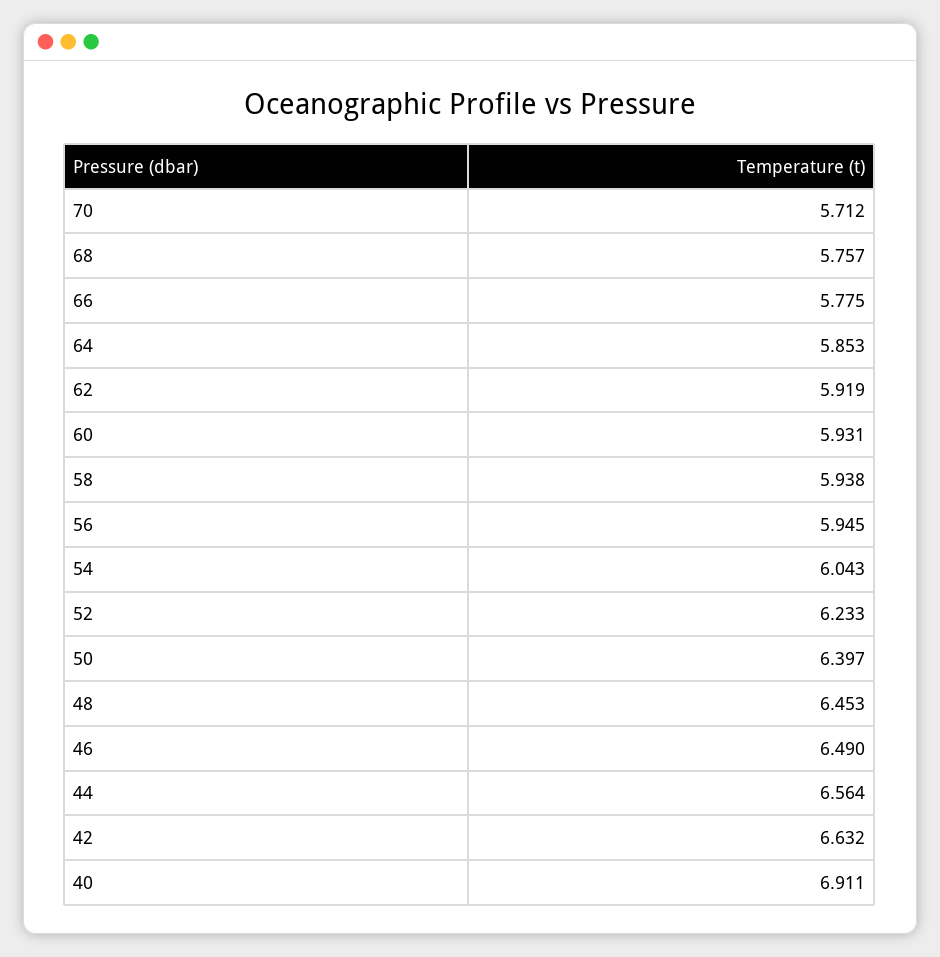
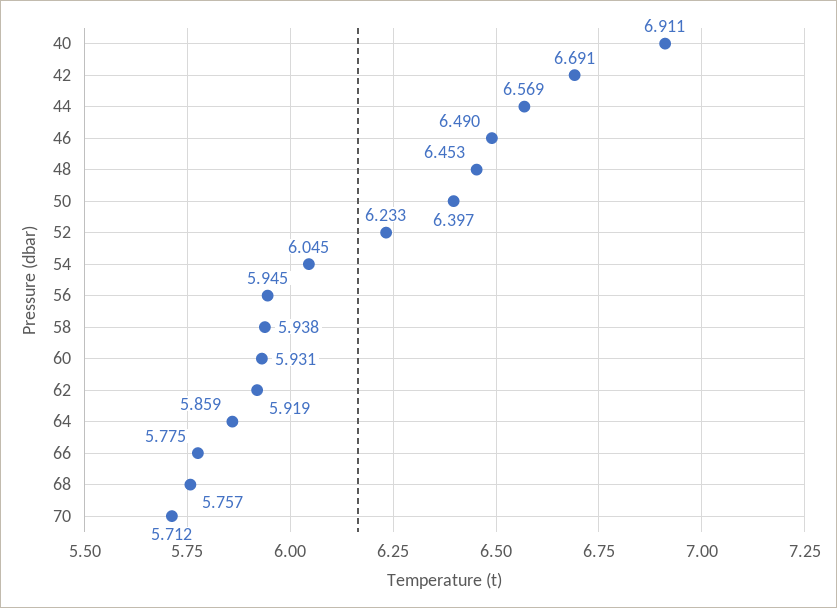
  {
    "70": 5.712,
    "68": 5.757,
    "66": 5.775,
-   "64": 5.853,
+   "64": 5.859,
    "62": 5.919,
    "60": 5.931,
    "58": 5.938,
    "56": 5.945,
-   "54": 6.043,
+   "54": 6.045,
    "52": 6.233,
    "50": 6.397,
    "48": 6.453,
    "46": 6.49,
-   "44": 6.564,
+   "44": 6.569,
-   "42": 6.632,
+   "42": 6.691,
    "40": 6.911
  }

